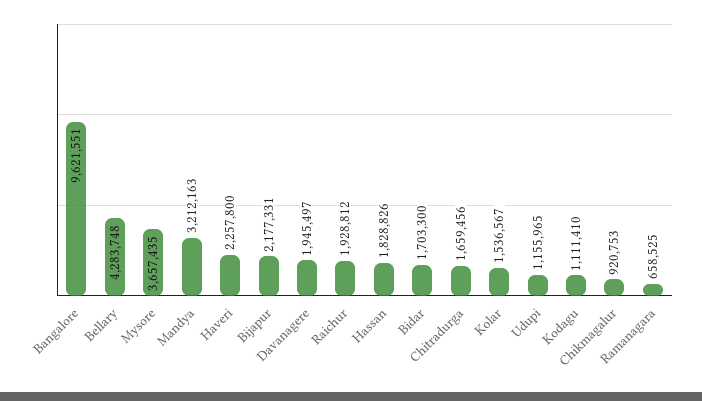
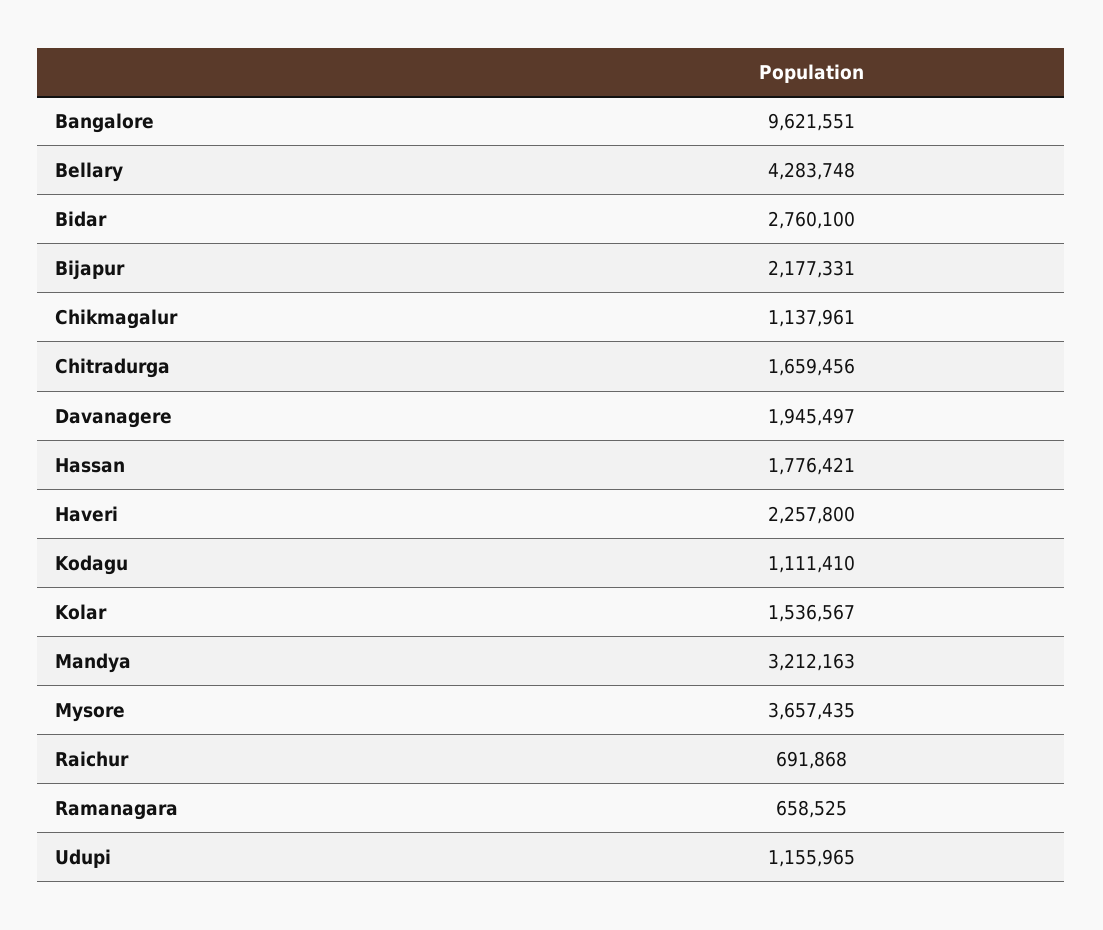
  {
    "Bangalore": 9621551,
    "Bellary": 4283748,
    "Mysore": 3657435,
    "Mandya": 3212163,
    "Haveri": 2257800,
    "Bijapur": 2177331,
    "Davanagere": 1945497,
-   "Raichur": 1928812,
+   "Raichur": 691868,
-   "Hassan": 1828826,
+   "Hassan": 1776421,
-   "Bidar": 1703300,
+   "Bidar": 2760100,
    "Chitradurga": 1659456,
    "Kolar": 1536567,
    "Udupi": 1155965,
    "Kodagu": 1111410,
-   "Chikmagalur": 920753,
+   "Chikmagalur": 1137961,
    "Ramanagara": 658525
  }

